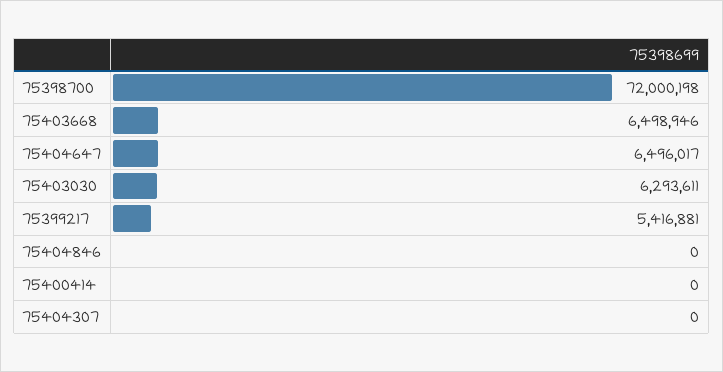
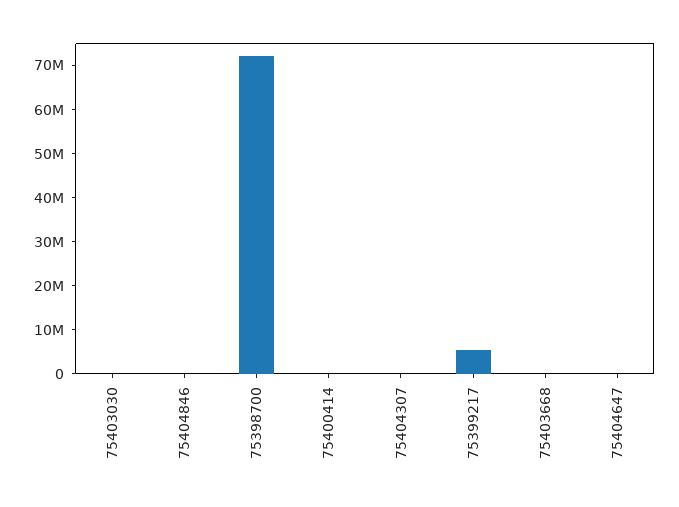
  {
    "75398700": 72000198,
-   "75403668": 6498946,
+   "75403668": 0,
-   "75404647": 6496017,
+   "75404647": 0,
-   "75403030": 6293611,
+   "75403030": 0,
    "75399217": 5416881,
    "75404846": 0,
    "75400414": 0,
    "75404307": 0
  }

